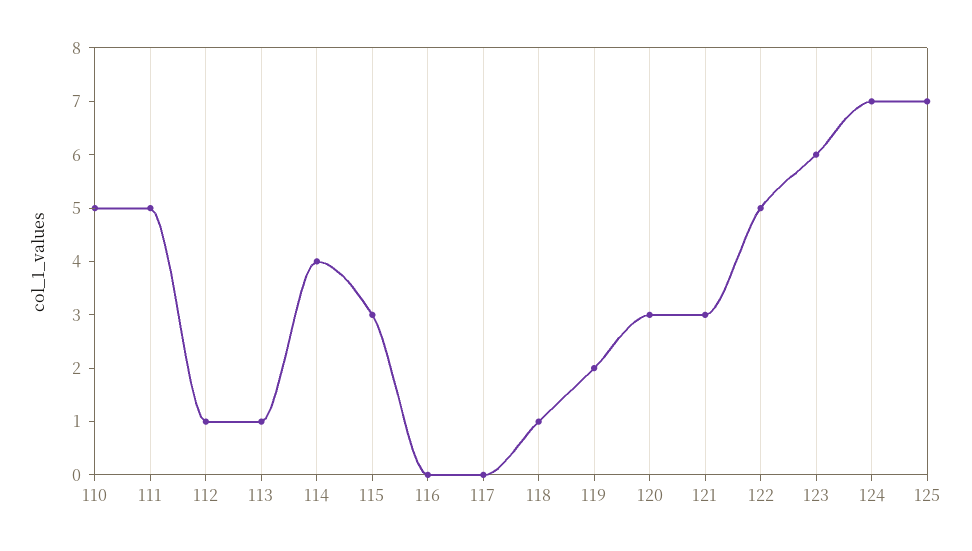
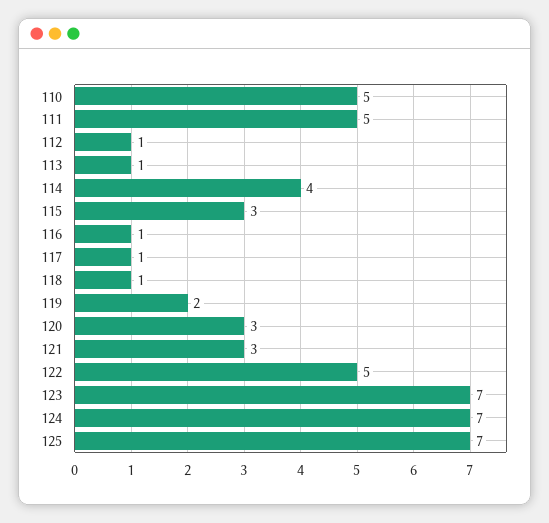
  {
    "110": 5,
    "111": 5,
    "112": 1,
    "113": 1,
    "114": 4,
    "115": 3,
-   "116": 0,
+   "116": 1,
-   "117": 0,
+   "117": 1,
    "118": 1,
    "119": 2,
    "120": 3,
    "121": 3,
    "122": 5,
-   "123": 6,
+   "123": 7,
    "124": 7,
    "125": 7
  }

